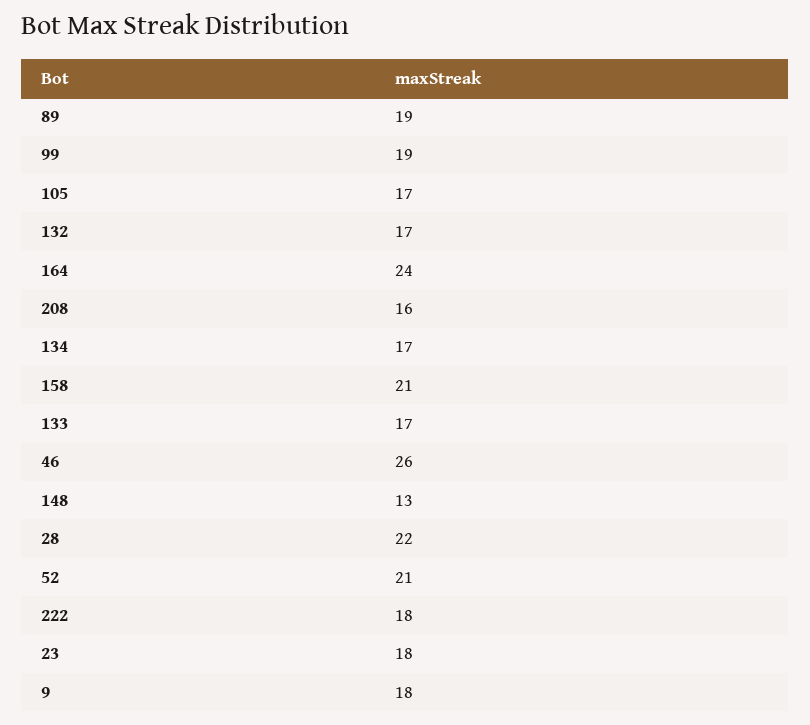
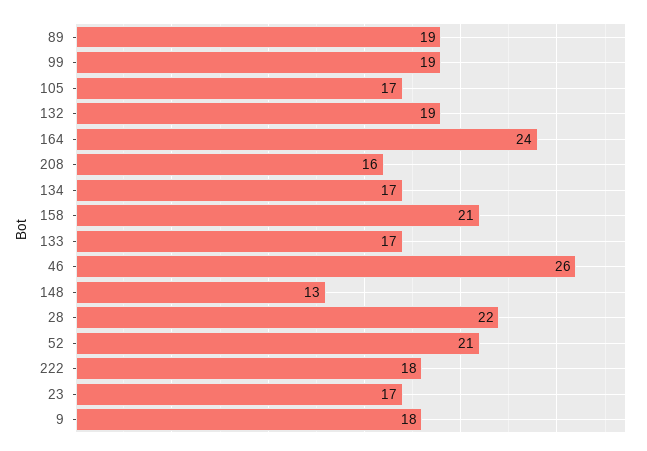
  {
    "89": 19,
    "99": 19,
    "105": 17,
-   "132": 17,
+   "132": 19,
    "164": 24,
    "208": 16,
    "134": 17,
    "158": 21,
    "133": 17,
    "46": 26,
    "148": 13,
    "28": 22,
    "52": 21,
    "222": 18,
-   "23": 18,
+   "23": 17,
    "9": 18
  }

